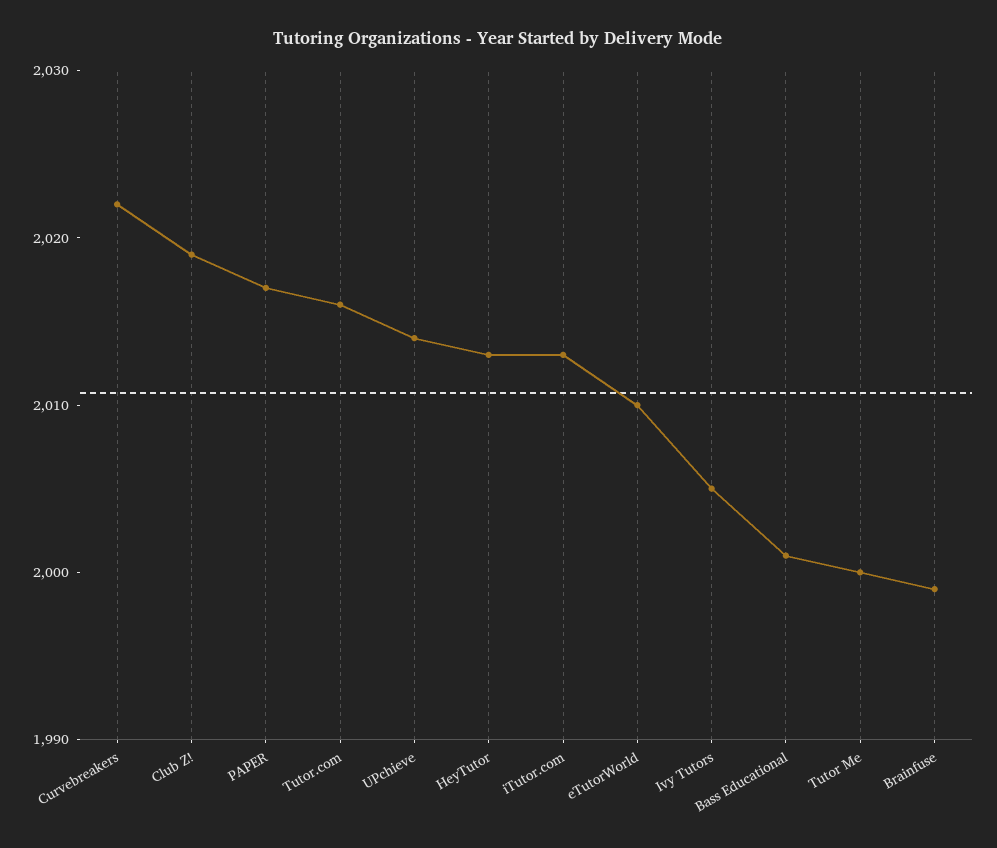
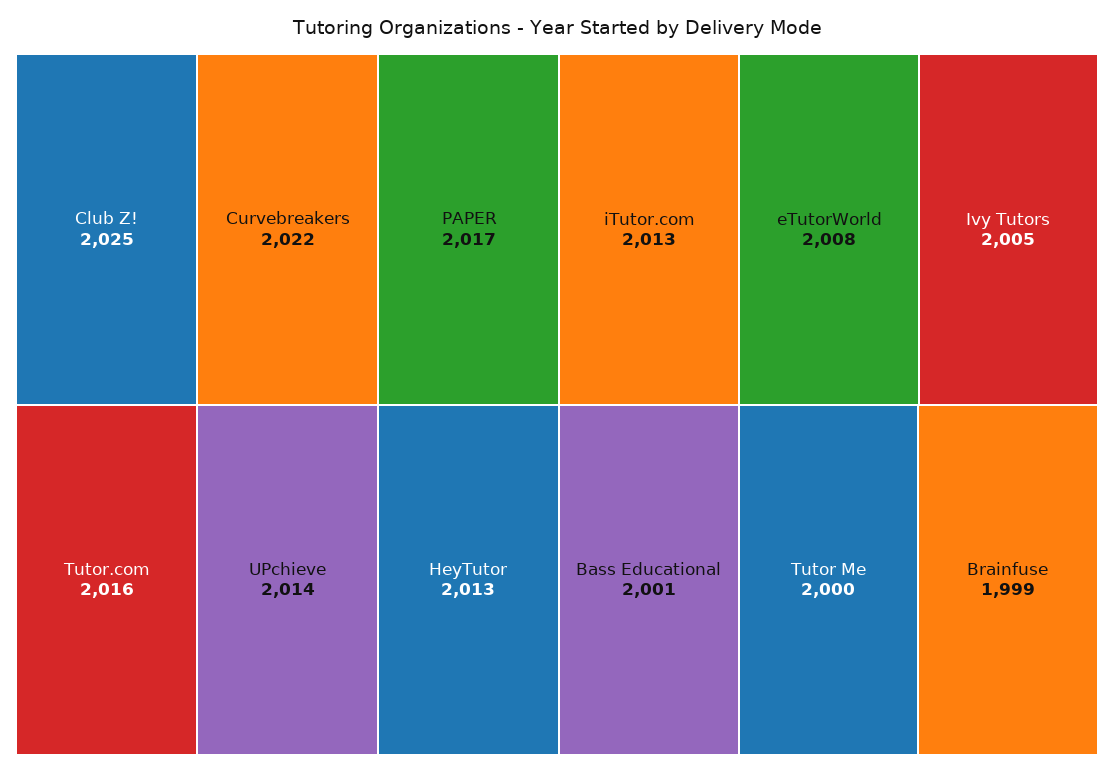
  {
    "Curvebreakers": 2022,
-   "Club Z!": 2019,
+   "Club Z!": 2025,
    "PAPER": 2017,
    "Tutor.com": 2016,
    "UPchieve": 2014,
    "HeyTutor": 2013,
    "iTutor.com": 2013,
-   "eTutorWorld": 2010,
+   "eTutorWorld": 2008,
    "Ivy Tutors": 2005,
    "Bass Educational": 2001,
    "Tutor Me": 2000,
    "Brainfuse": 1999
  }

